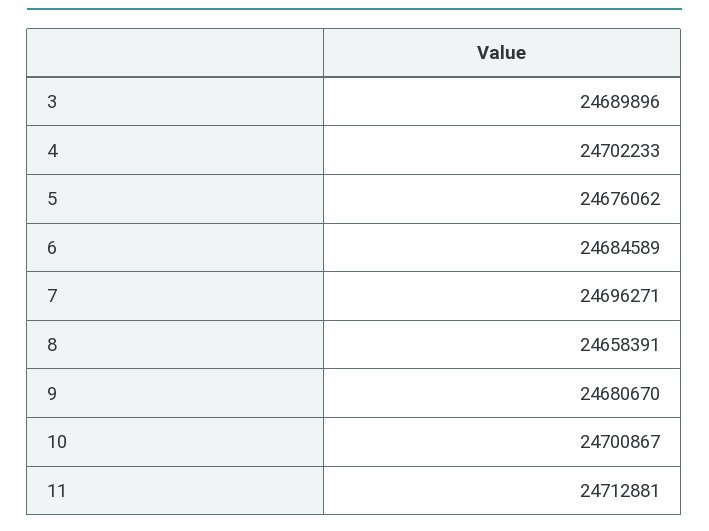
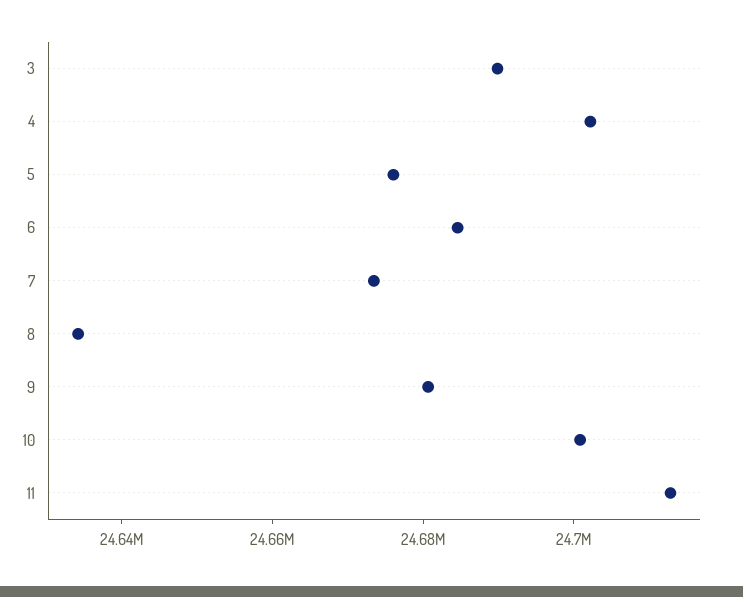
  {
    "3": 24689896,
    "4": 24702233,
    "5": 24676062,
    "6": 24684589,
-   "7": 24696271,
+   "7": 24675000,
-   "8": 24658391,
+   "8": 24635000,
    "9": 24680670,
    "10": 24700867,
    "11": 24712881
  }

